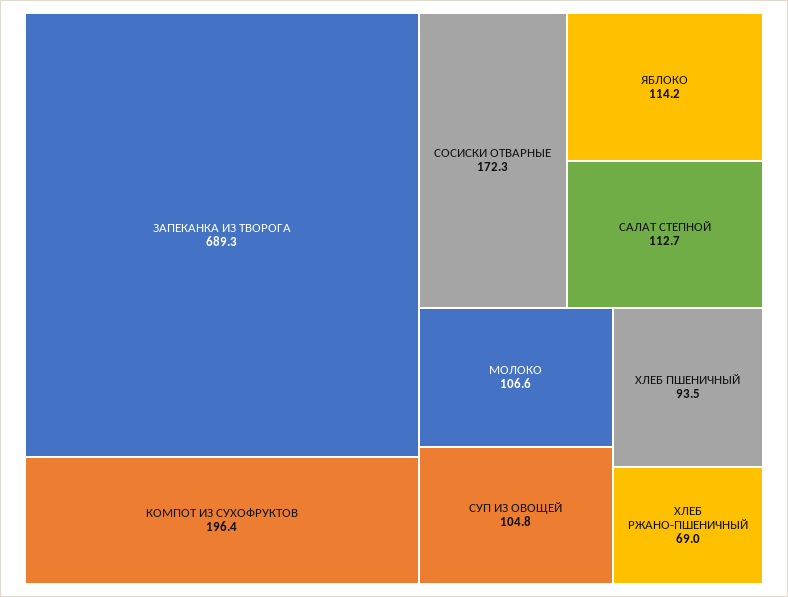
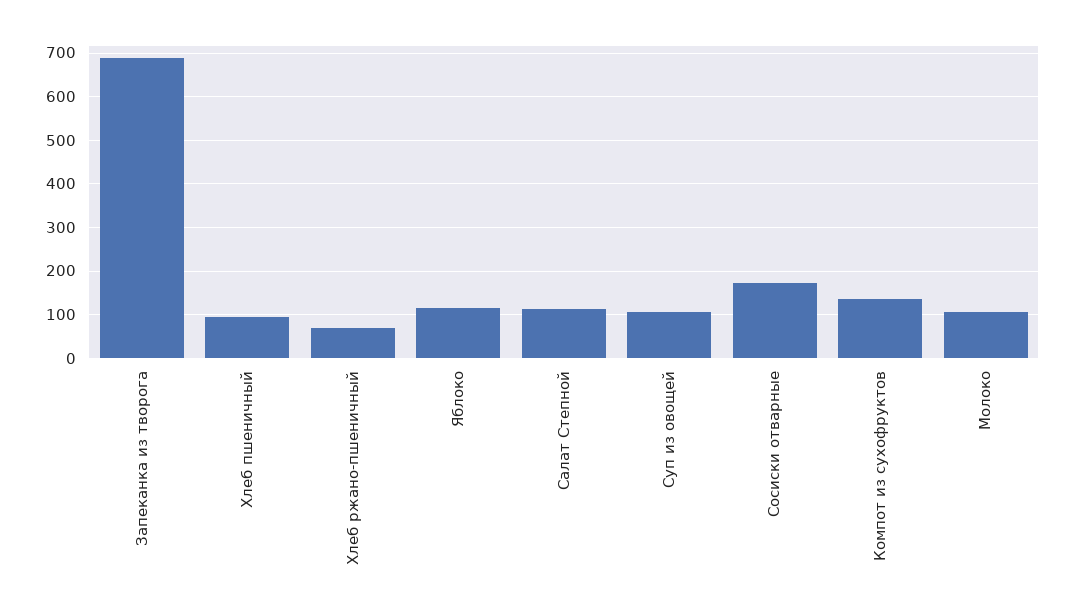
  {
    "ЗАПЕКАНКА ИЗ ТВОРОГА": 689.3,
-   "КОМПОТ ИЗ СУХОФРУКТОВ": 196.4,
+   "КОМПОТ ИЗ СУХОФРУКТОВ": 140,
    "СОСИСКИ ОТВАРНЫЕ": 172.3,
    "ЯБЛОКО": 114.2,
    "САЛАТ СТЕПНОЙ": 112.7,
    "МОЛОКО": 106.6,
    "СУП ИЗ ОВОЩЕЙ": 104.8,
    "ХЛЕБ ПШЕНИЧНЫЙ": 93.5,
    "ХЛЕБ РЖАНО-ПШЕНИЧНЫЙ": 69
  }

